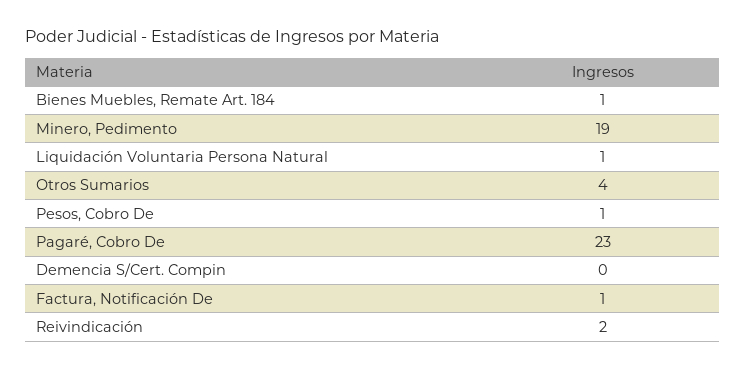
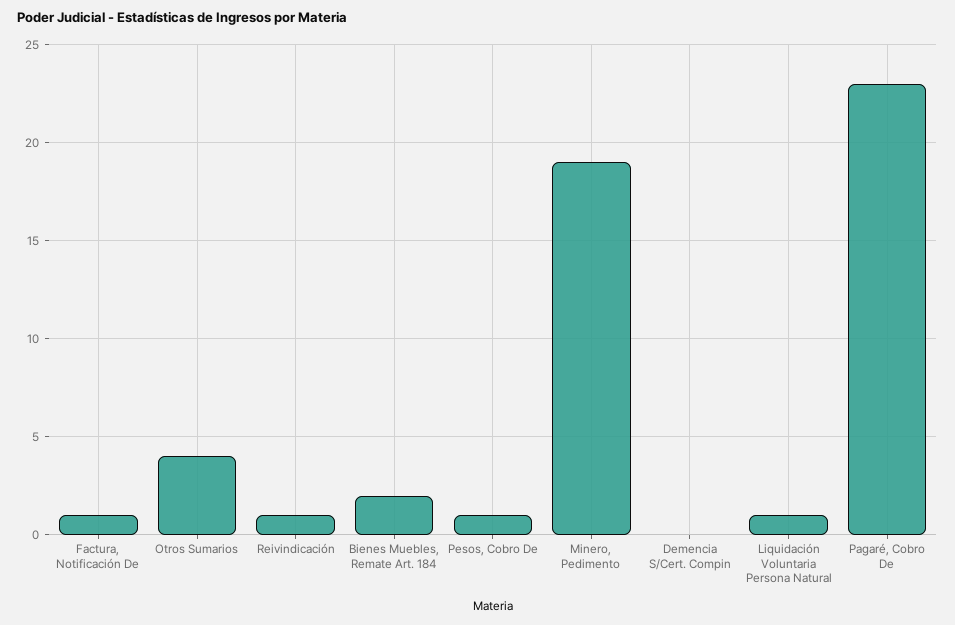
  {
-   "Bienes Muebles, Remate Art. 184": 1,
+   "Bienes Muebles, Remate Art. 184": 2,
    "Minero, Pedimento": 19,
    "Liquidación Voluntaria Persona Natural": 1,
    "Otros Sumarios": 4,
    "Pesos, Cobro De": 1,
    "Pagaré, Cobro De": 23,
    "Demencia S/Cert. Compin": 0,
    "Factura, Notificación De": 1,
-   "Reivindicación": 2
+   "Reivindicación": 1
  }

